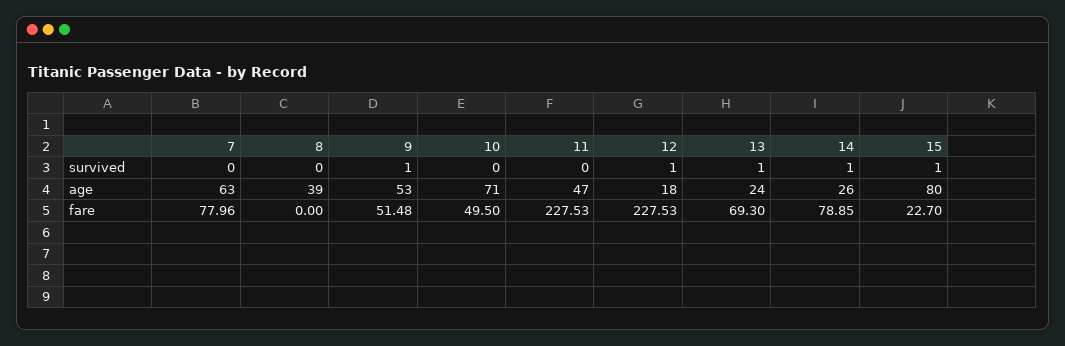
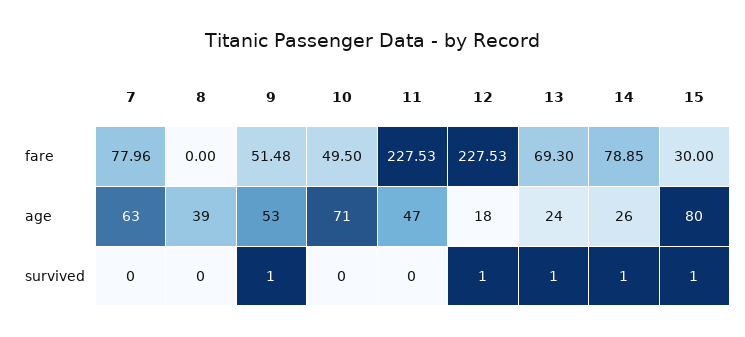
  {
    "7": {
      "survived": 0,
      "age": 63,
      "fare": 77.96
    },
    "8": {
      "survived": 0,
      "age": 39,
      "fare": 0
    },
    "9": {
      "survived": 1,
      "age": 53,
      "fare": 51.48
    },
    "10": {
      "survived": 0,
      "age": 71,
      "fare": 49.5
    },
    "11": {
      "survived": 0,
      "age": 47,
      "fare": 227.53
    },
    "12": {
      "survived": 1,
      "age": 18,
      "fare": 227.53
    },
    "13": {
      "survived": 1,
      "age": 24,
      "fare": 69.3
    },
    "14": {
      "survived": 1,
      "age": 26,
      "fare": 78.85
    },
    "15": {
      "survived": 1,
      "age": 80,
-     "fare": 22.7
+     "fare": 30
    }
  }

